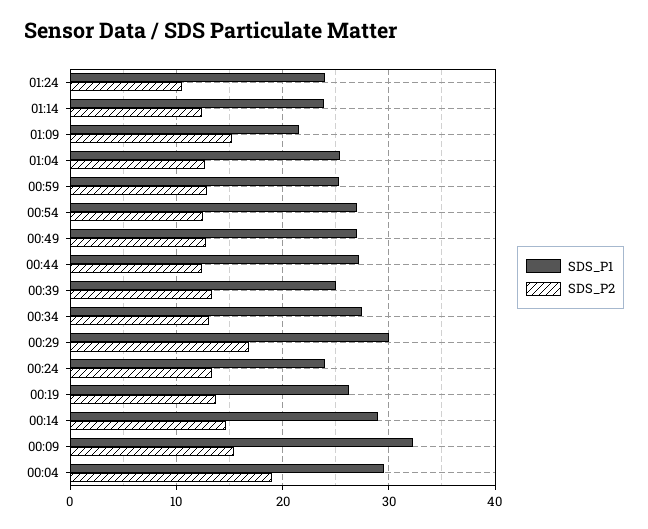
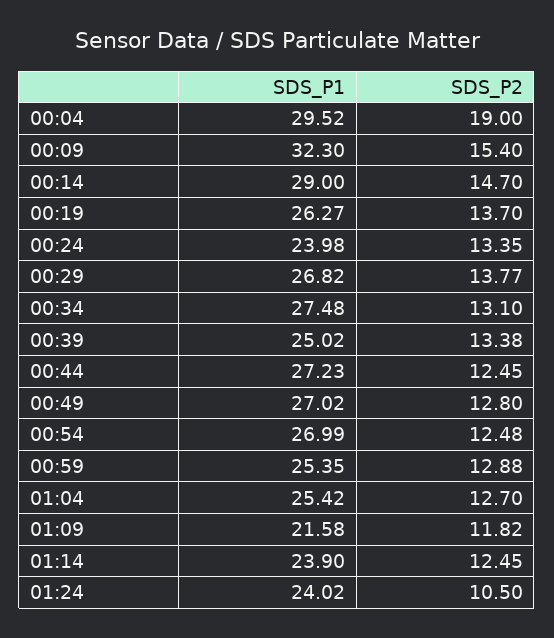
  {
    "SDS_P1": {
      "01:24": 24.02,
      "01:14": 23.9,
      "01:09": 21.58,
      "01:04": 25.42,
      "00:59": 25.35,
      "00:54": 26.99,
      "00:49": 27.02,
      "00:44": 27.23,
      "00:39": 25.02,
      "00:34": 27.48,
-     "00:29": 30,
+     "00:29": 26.82,
      "00:24": 23.98,
      "00:19": 26.27,
      "00:14": 29,
      "00:09": 32.3,
      "00:04": 29.52
    },
    "SDS_P2": {
      "01:24": 10.5,
      "01:14": 12.45,
-     "01:09": 15,
+     "01:09": 11.82,
      "01:04": 12.7,
      "00:59": 12.88,
      "00:54": 12.48,
      "00:49": 12.8,
      "00:44": 12.45,
      "00:39": 13.38,
      "00:34": 13.1,
-     "00:29": 17,
+     "00:29": 13.77,
      "00:24": 13.35,
      "00:19": 13.7,
      "00:14": 14.7,
      "00:09": 15.4,
      "00:04": 19
    }
  }

